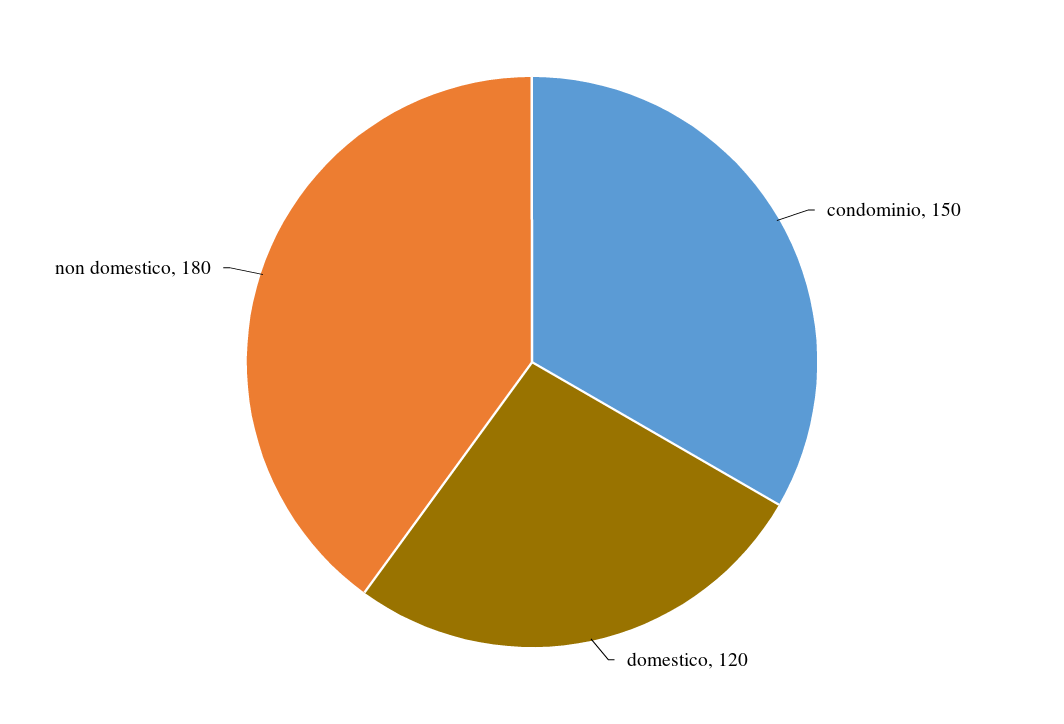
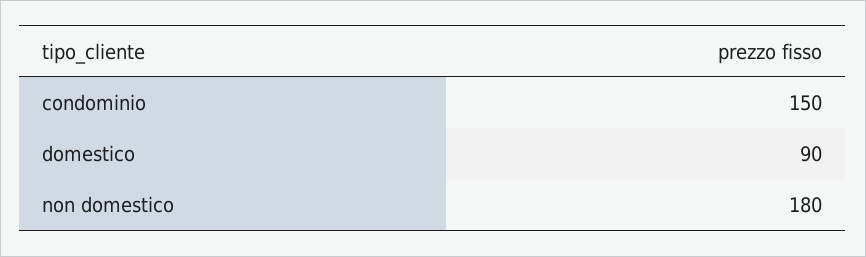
  {
    "condominio": 150,
-   "domestico": 120,
+   "domestico": 90,
    "non domestico": 180
  }

